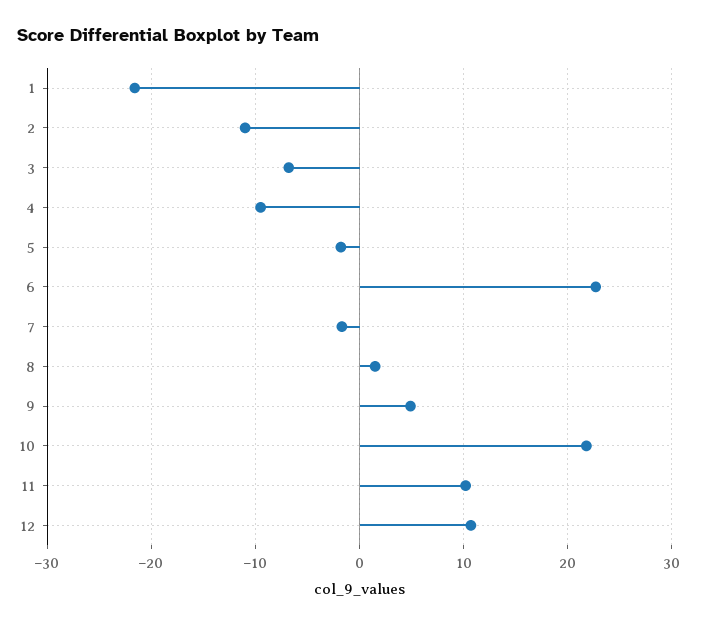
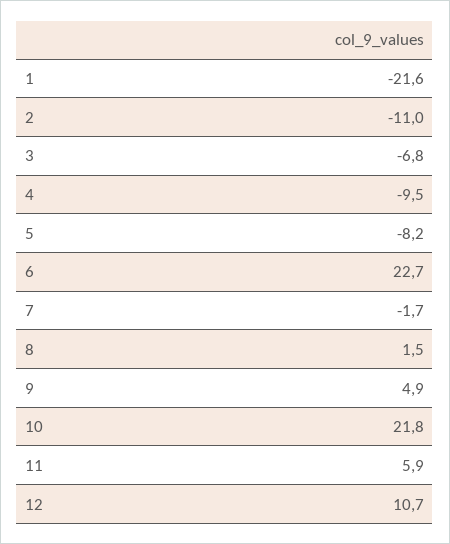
  {
    "1": -21.6,
    "2": -11,
    "3": -6.8,
    "4": -9.5,
-   "5": -2,
+   "5": -8.2,
    "6": 22.7,
    "7": -1.7,
    "8": 1.5,
    "9": 4.9,
    "10": 21.8,
-   "11": 10,
+   "11": 5.9,
    "12": 10.7
  }

